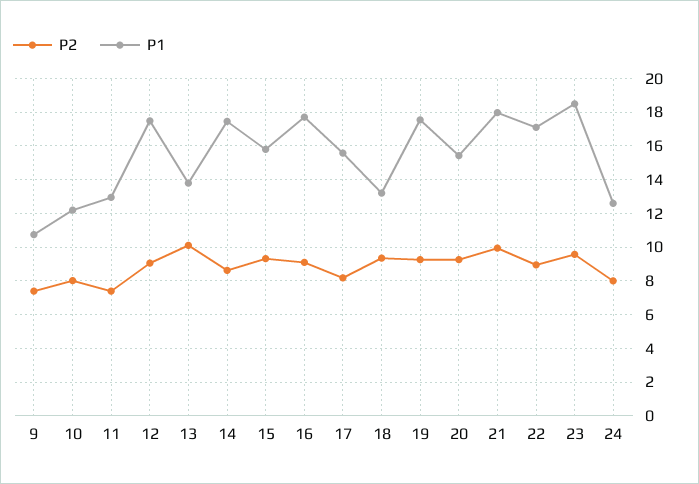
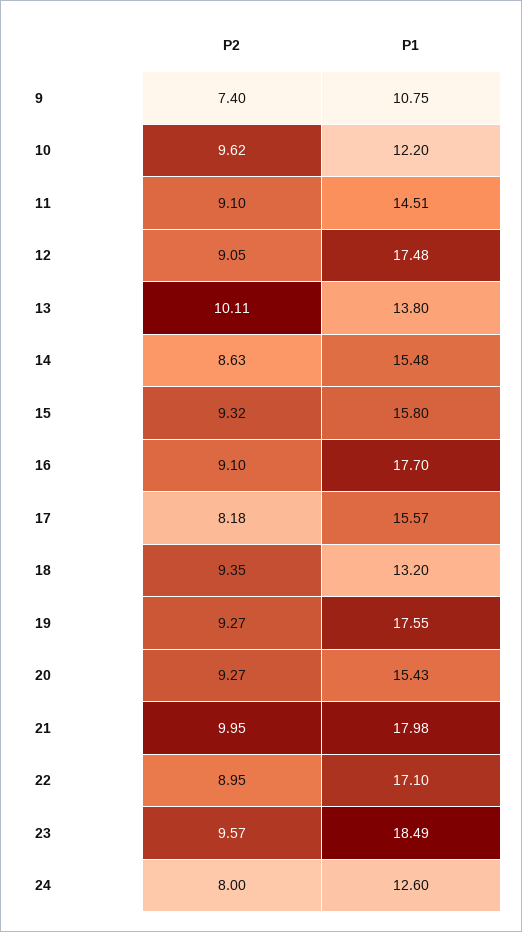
  {
    "P2": {
      "9": 7.4,
-     "10": 8,
+     "10": 9.62,
-     "11": 7.5,
+     "11": 9.1,
      "12": 9.05,
      "13": 10.11,
      "14": 8.63,
      "15": 9.32,
      "16": 9.1,
      "17": 8.18,
      "18": 9.35,
      "19": 9.27,
      "20": 9.27,
      "21": 9.95,
      "22": 8.95,
      "23": 9.57,
      "24": 8
    },
    "P1": {
      "9": 10.75,
      "10": 12.2,
-     "11": 13,
+     "11": 14.51,
      "12": 17.48,
      "13": 13.8,
-     "14": 17.5,
+     "14": 15.48,
      "15": 15.8,
      "16": 17.7,
      "17": 15.57,
      "18": 13.2,
      "19": 17.55,
      "20": 15.43,
      "21": 17.98,
      "22": 17.1,
      "23": 18.49,
      "24": 12.6
    }
  }

